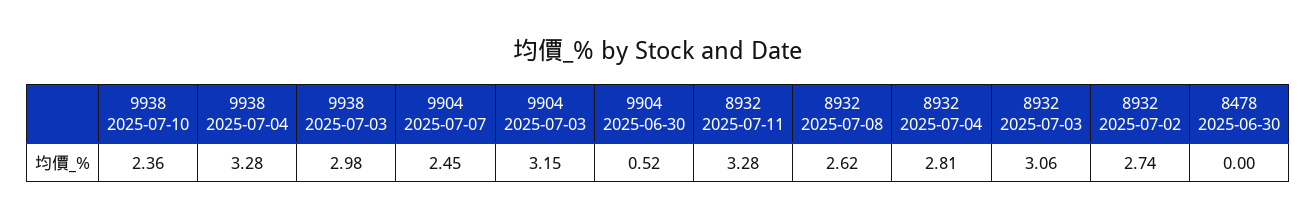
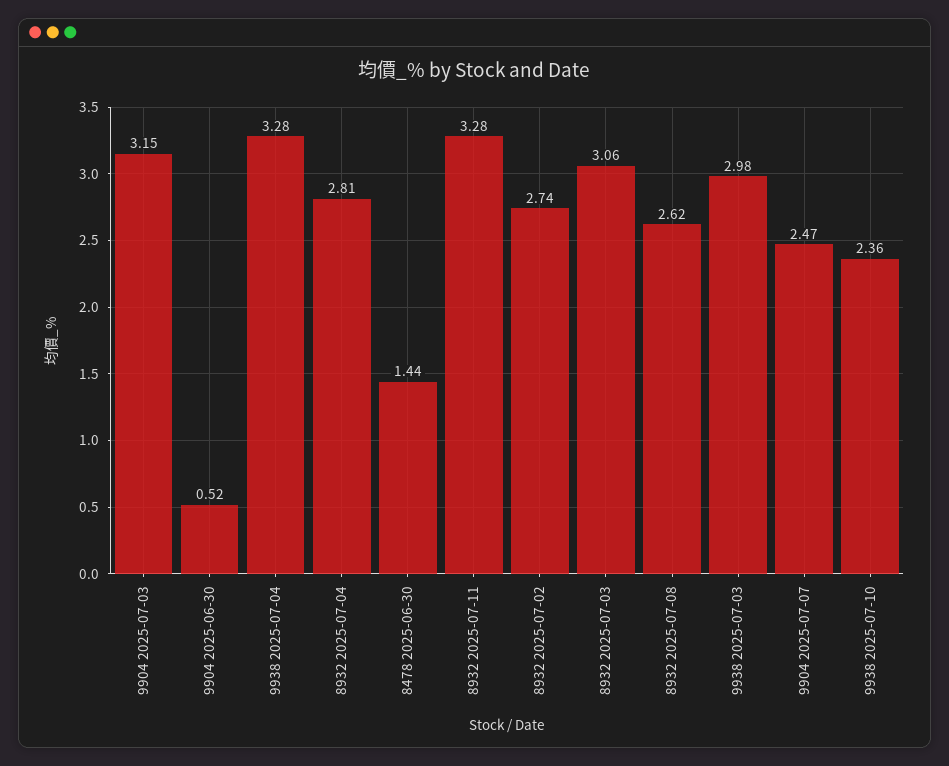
  {
    "9938 2025-07-10": 2.36,
    "9938 2025-07-04": 3.28,
    "9938 2025-07-03": 2.98,
-   "9904 2025-07-07": 2.45,
+   "9904 2025-07-07": 2.47,
    "9904 2025-07-03": 3.15,
    "9904 2025-06-30": 0.52,
    "8932 2025-07-11": 3.28,
    "8932 2025-07-08": 2.62,
    "8932 2025-07-04": 2.81,
    "8932 2025-07-03": 3.06,
    "8932 2025-07-02": 2.74,
-   "8478 2025-06-30": 0
+   "8478 2025-06-30": 1.44
  }

